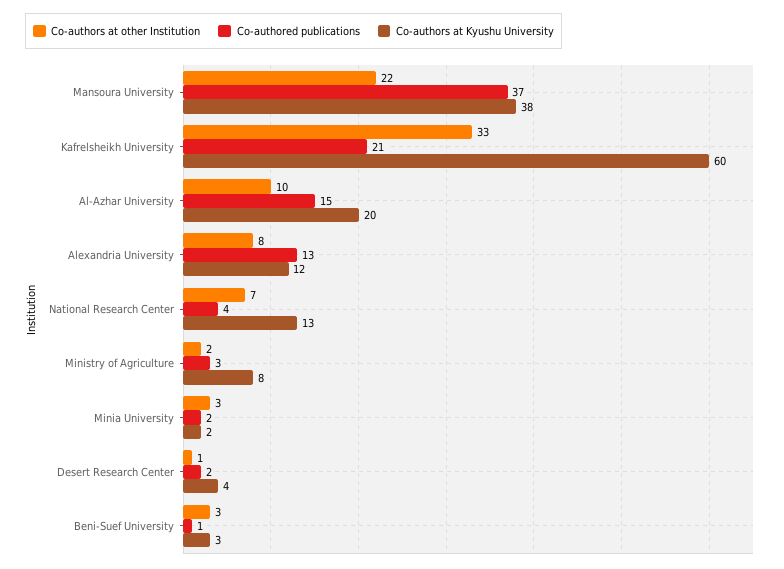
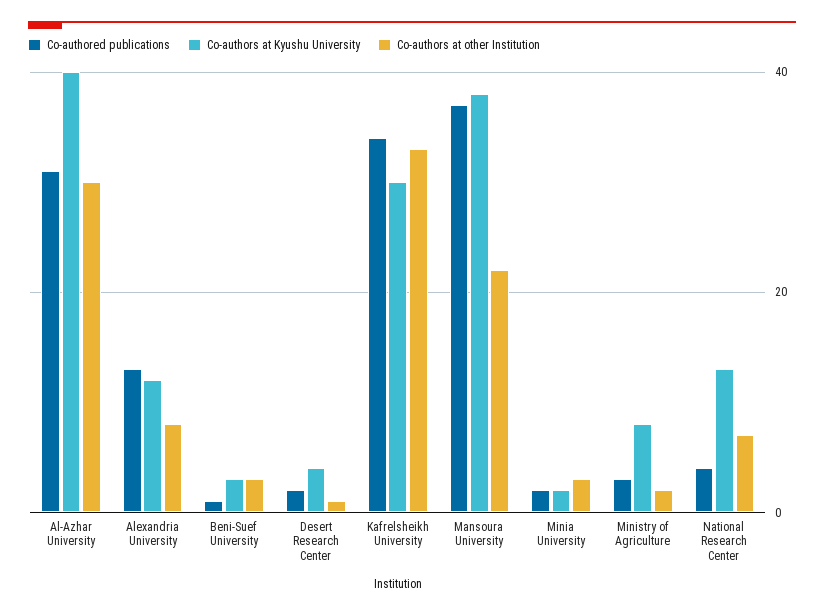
  {
    "Co-authors at other Institution": {
      "Mansoura University": 22,
      "Kafrelsheikh University": 33,
-     "Al-Azhar University": 10,
+     "Al-Azhar University": 30,
      "Alexandria University": 8,
      "National Research Center": 7,
      "Ministry of Agriculture": 2,
      "Minia University": 3,
      "Desert Research Center": 1,
      "Beni-Suef University": 3
    },
    "Co-authored publications": {
      "Mansoura University": 37,
-     "Kafrelsheikh University": 21,
+     "Kafrelsheikh University": 35,
-     "Al-Azhar University": 15,
+     "Al-Azhar University": 30,
      "Alexandria University": 13,
      "National Research Center": 4,
      "Ministry of Agriculture": 3,
      "Minia University": 2,
      "Desert Research Center": 2,
      "Beni-Suef University": 1
    },
    "Co-authors at Kyushu University": {
      "Mansoura University": 38,
-     "Kafrelsheikh University": 60,
+     "Kafrelsheikh University": 30,
-     "Al-Azhar University": 20,
+     "Al-Azhar University": 40,
      "Alexandria University": 12,
      "National Research Center": 13,
      "Ministry of Agriculture": 8,
      "Minia University": 2,
      "Desert Research Center": 4,
      "Beni-Suef University": 3
    }
  }

